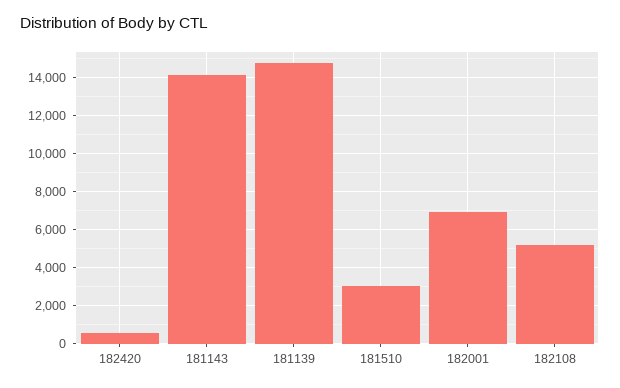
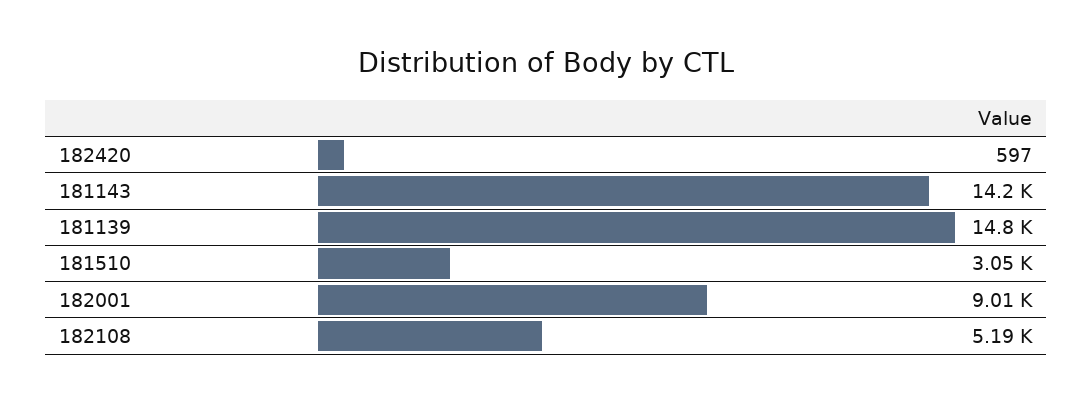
  {
    "182420": 597,
    "181143": 14200,
    "181139": 14800,
    "181510": 3050,
-   "182001": 7000,
+   "182001": 9010,
    "182108": 5190
  }

